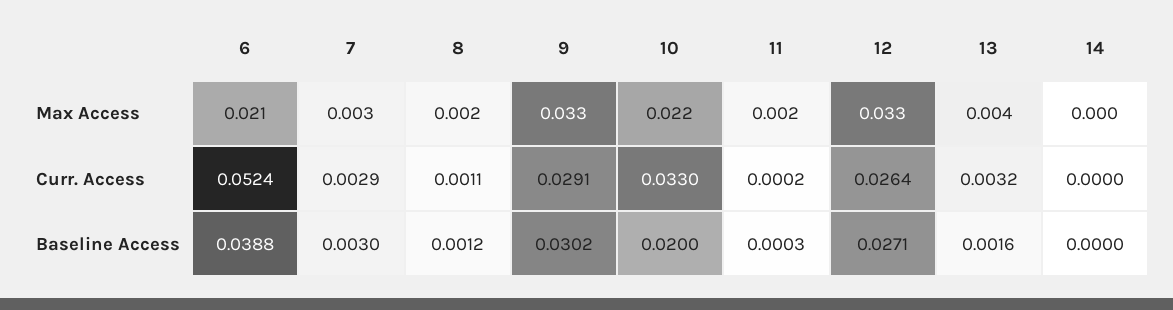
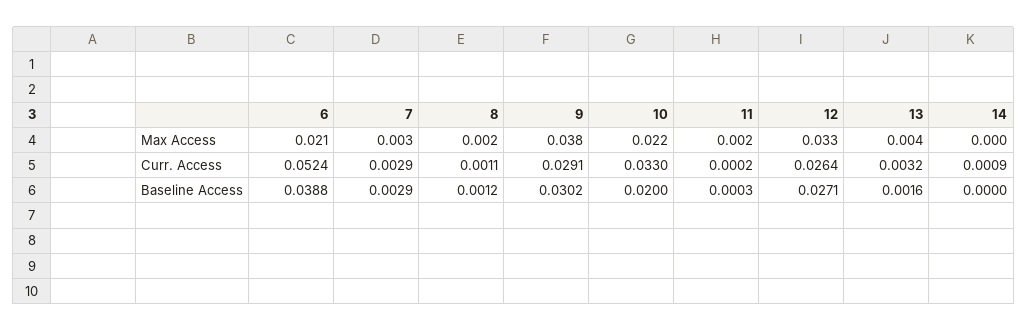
  {
    "6": {
      "Max Access": 0.021,
      "Curr. Access": 0.0524,
      "Baseline Access": 0.0388
    },
    "7": {
      "Max Access": 0.003,
      "Curr. Access": 0.0029,
-     "Baseline Access": 0.003
+     "Baseline Access": 0.0029
    },
    "8": {
      "Max Access": 0.002,
      "Curr. Access": 0.0011,
      "Baseline Access": 0.0012
    },
    "9": {
-     "Max Access": 0.033,
+     "Max Access": 0.038,
      "Curr. Access": 0.0291,
      "Baseline Access": 0.0302
    },
    "10": {
      "Max Access": 0.022,
      "Curr. Access": 0.033,
      "Baseline Access": 0.02
    },
    "11": {
      "Max Access": 0.002,
      "Curr. Access": 0.0002,
      "Baseline Access": 0.0003
    },
    "12": {
      "Max Access": 0.033,
      "Curr. Access": 0.0264,
      "Baseline Access": 0.0271
    },
    "13": {
      "Max Access": 0.004,
      "Curr. Access": 0.0032,
      "Baseline Access": 0.0016
    },
    "14": {
      "Max Access": 0,
-     "Curr. Access": 0,
+     "Curr. Access": 0.0009,
      "Baseline Access": 0
    }
  }

